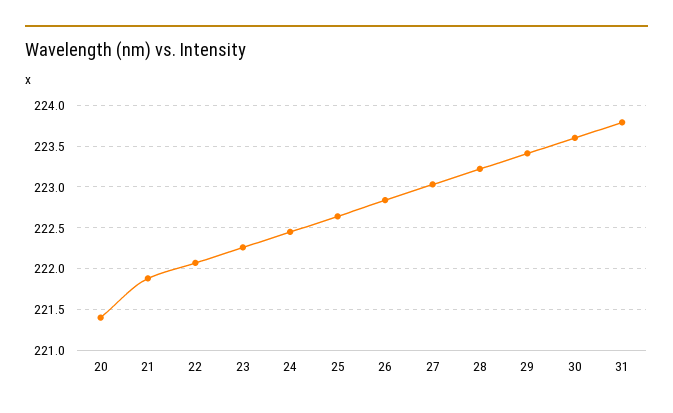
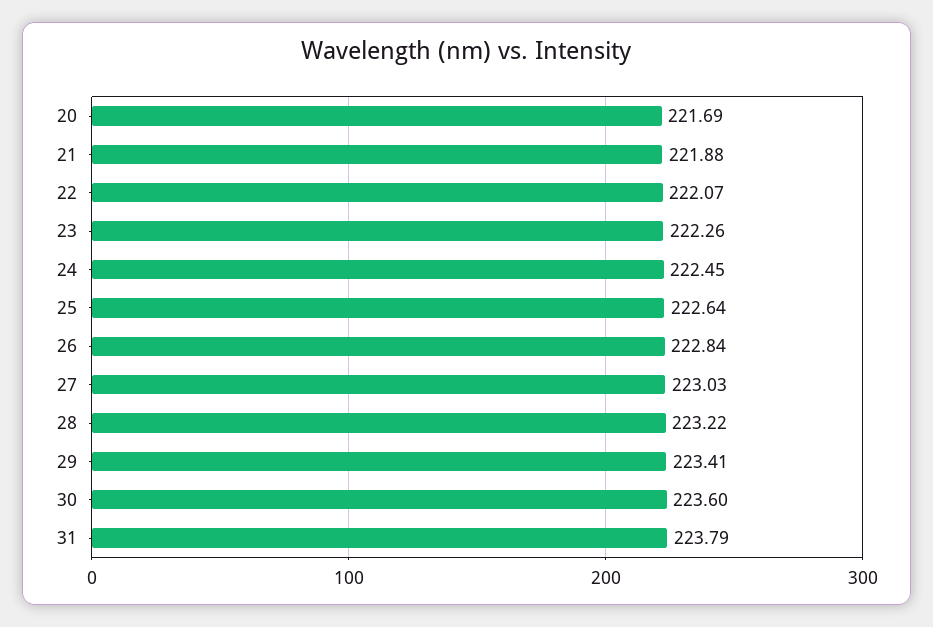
  {
-   "20": 221.4,
+   "20": 221.69,
    "21": 221.88,
    "22": 222.07,
    "23": 222.26,
    "24": 222.45,
    "25": 222.64,
    "26": 222.84,
    "27": 223.03,
    "28": 223.22,
    "29": 223.41,
    "30": 223.6,
    "31": 223.79
  }

